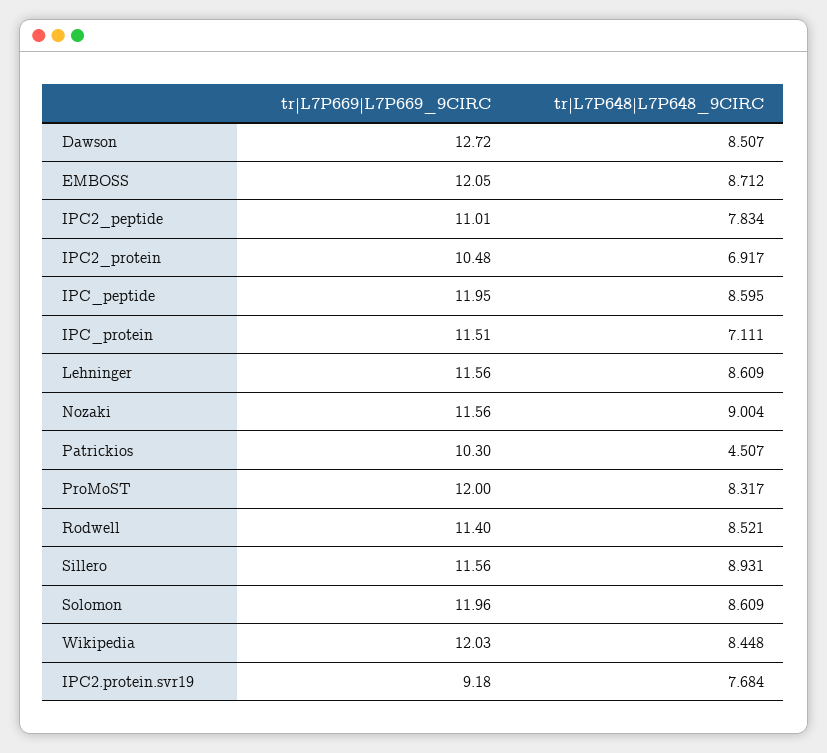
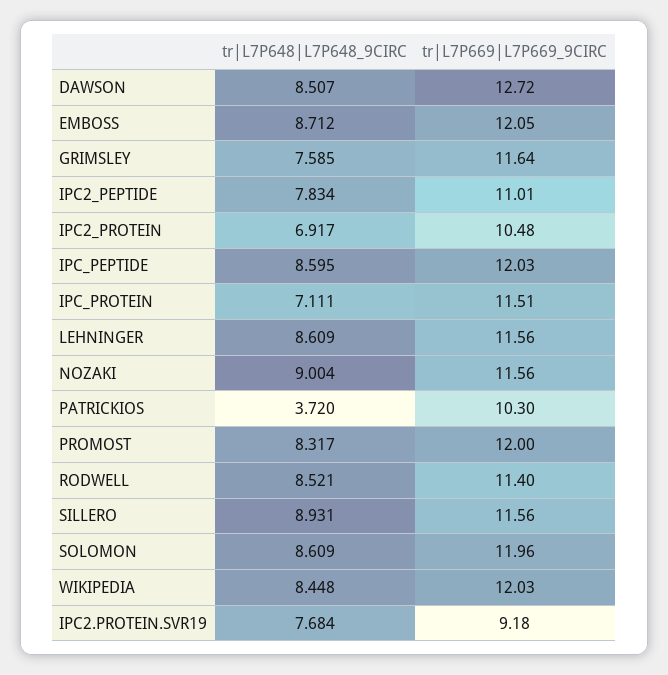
  {
    "tr|L7P669|L7P669_9CIRC": {
      "Dawson": 12.72,
      "EMBOSS": 12.05,
      "IPC2_peptide": 11.01,
      "IPC2_protein": 10.48,
-     "IPC_peptide": 11.95,
+     "IPC_peptide": 12.03,
      "IPC_protein": 11.51,
      "Lehninger": 11.56,
      "Nozaki": 11.56,
      "Patrickios": 10.3,
      "ProMoST": 12,
      "Rodwell": 11.4,
      "Sillero": 11.56,
      "Solomon": 11.96,
      "Wikipedia": 12.03,
-     "IPC2.protein.svr19": 9.18
+     "IPC2.protein.svr19": 9.18,
+     "GRIMSLEY": 11.64
    },
    "tr|L7P648|L7P648_9CIRC": {
      "Dawson": 8.507,
      "EMBOSS": 8.712,
      "IPC2_peptide": 7.834,
      "IPC2_protein": 6.917,
      "IPC_peptide": 8.595,
      "IPC_protein": 7.111,
      "Lehninger": 8.609,
      "Nozaki": 9.004,
-     "Patrickios": 4.507,
+     "Patrickios": 3.72,
      "ProMoST": 8.317,
      "Rodwell": 8.521,
      "Sillero": 8.931,
      "Solomon": 8.609,
      "Wikipedia": 8.448,
-     "IPC2.protein.svr19": 7.684
+     "IPC2.protein.svr19": 7.684,
+     "GRIMSLEY": 7.585
    }
  }

